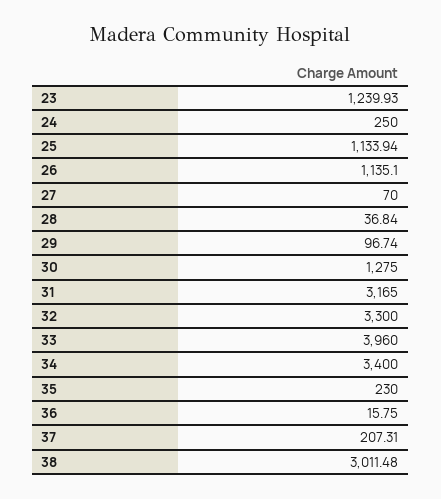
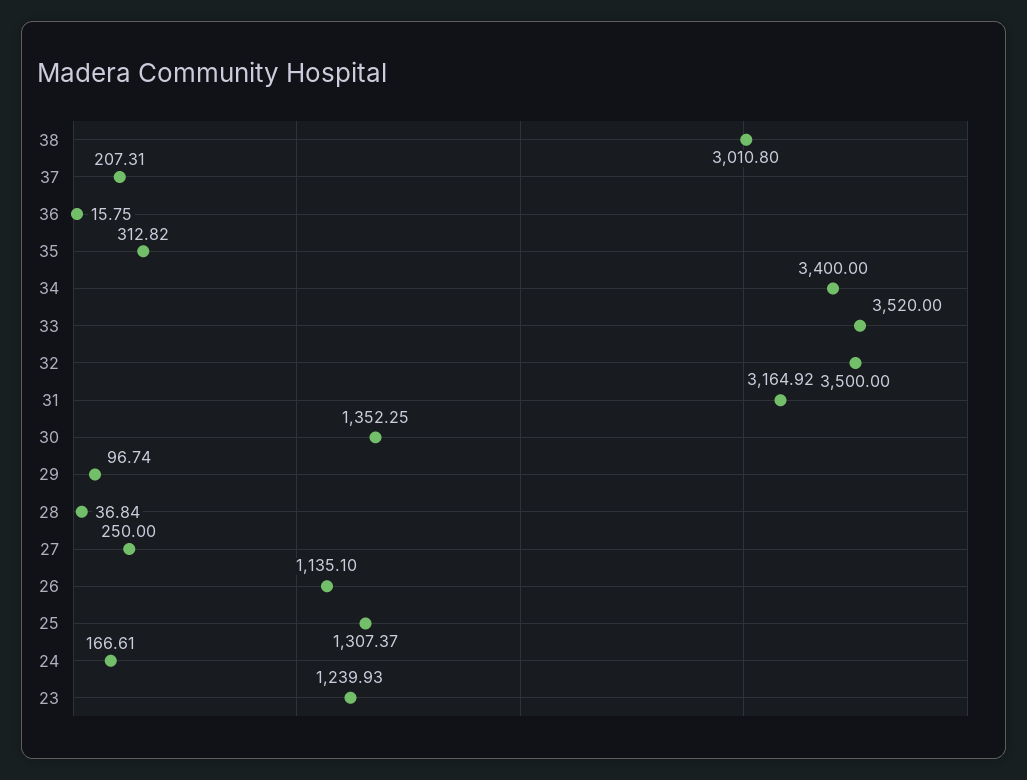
  {
    "23": 1239.93,
-   "24": 250,
+   "24": 166.61,
-   "25": 1133.94,
+   "25": 1307.37,
    "26": 1135.1,
-   "27": 70,
+   "27": 250,
    "28": 36.84,
    "29": 96.74,
-   "30": 1275,
+   "30": 1352.25,
-   "31": 3165,
+   "31": 3164.92,
-   "32": 3300,
+   "32": 3500,
-   "33": 3960,
+   "33": 3520,
    "34": 3400,
-   "35": 230,
+   "35": 312.82,
    "36": 15.75,
    "37": 207.31,
-   "38": 3011.48
+   "38": 3010.8
  }

